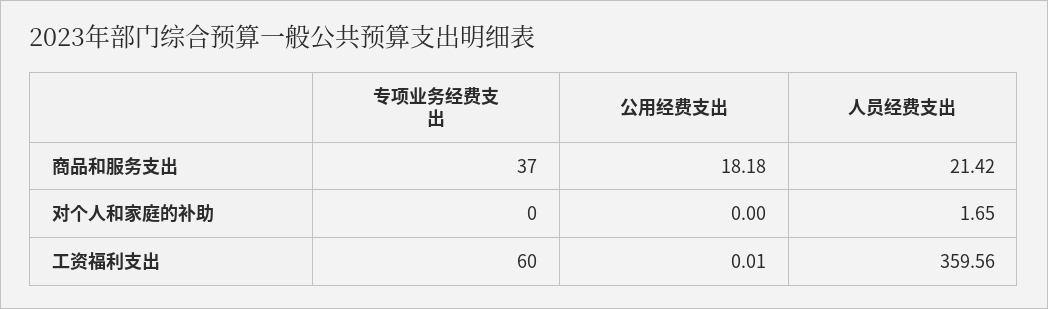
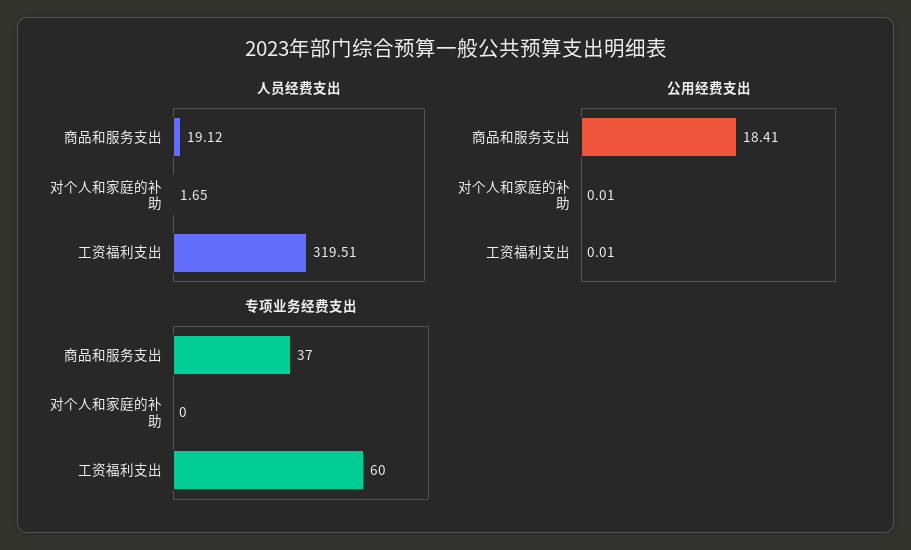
  {
    "专项业务经费支出": {
      "商品和服务支出": 37,
      "对个人和家庭的补助": 0,
      "工资福利支出": 60
    },
    "公用经费支出": {
-     "商品和服务支出": 18.18,
+     "商品和服务支出": 18.41,
-     "对个人和家庭的补助": 0,
+     "对个人和家庭的补助": 0.01,
      "工资福利支出": 0.01
    },
    "人员经费支出": {
-     "商品和服务支出": 21.42,
+     "商品和服务支出": 19.12,
      "对个人和家庭的补助": 1.65,
-     "工资福利支出": 359.56
+     "工资福利支出": 319.51
    }
  }

